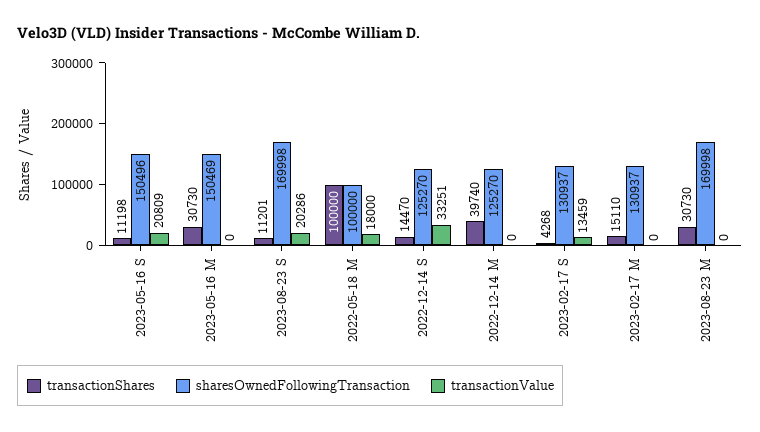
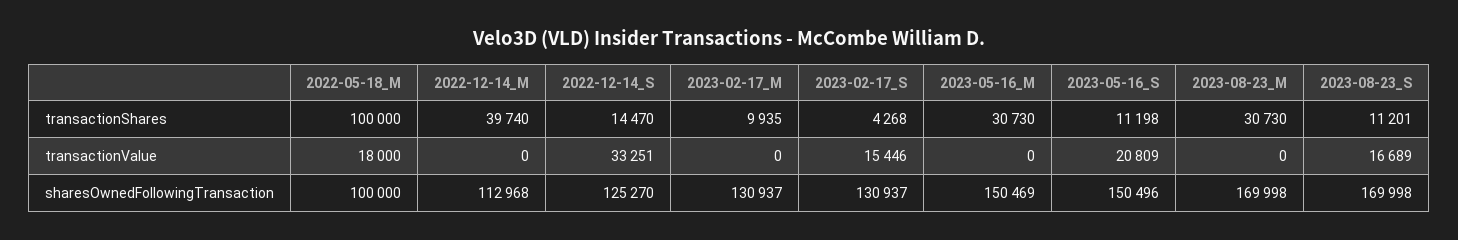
  {
    "transactionShares": {
      "2023-05-16 S": 11198,
      "2023-05-16 M": 30730,
      "2023-08-23 S": 11201,
      "2022-05-18 M": 100000,
      "2022-12-14 S": 14470,
      "2022-12-14 M": 39740,
      "2023-02-17 S": 4268,
-     "2023-02-17 M": 15110,
+     "2023-02-17 M": 9935,
      "2023-08-23 M": 30730
    },
    "sharesOwnedFollowingTransaction": {
      "2023-05-16 S": 150496,
      "2023-05-16 M": 150469,
      "2023-08-23 S": 169998,
      "2022-05-18 M": 100000,
      "2022-12-14 S": 125270,
-     "2022-12-14 M": 125270,
+     "2022-12-14 M": 112968,
      "2023-02-17 S": 130937,
      "2023-02-17 M": 130937,
      "2023-08-23 M": 169998
    },
    "transactionValue": {
      "2023-05-16 S": 20809,
      "2023-05-16 M": 0,
-     "2023-08-23 S": 20286,
+     "2023-08-23 S": 16689,
      "2022-05-18 M": 18000,
      "2022-12-14 S": 33251,
      "2022-12-14 M": 0,
-     "2023-02-17 S": 13459,
+     "2023-02-17 S": 15446,
      "2023-02-17 M": 0,
      "2023-08-23 M": 0
    }
  }

